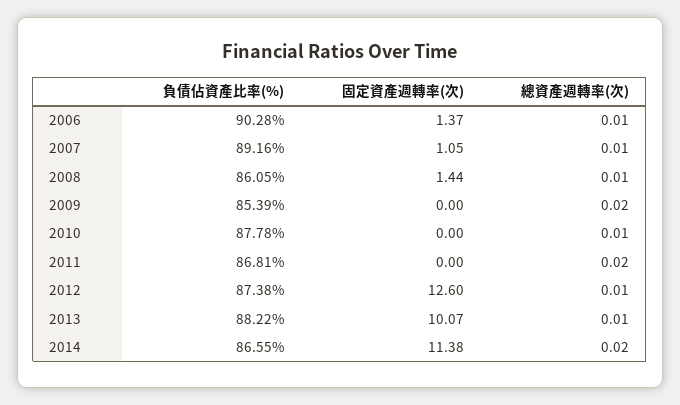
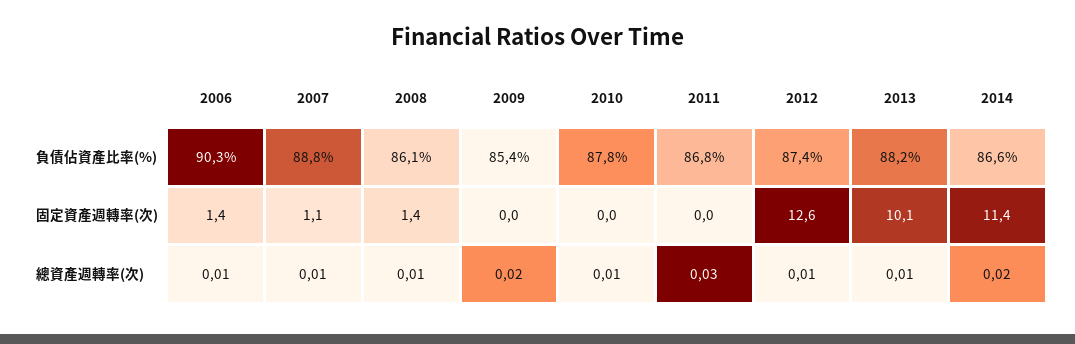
  {
    "負債佔資產比率(%)": {
      "2006": 90.28,
-     "2007": 89.16,
+     "2007": 88.8,
      "2008": 86.05,
      "2009": 85.39,
      "2010": 87.78,
      "2011": 86.81,
      "2012": 87.38,
      "2013": 88.22,
      "2014": 86.55
    },
    "固定資產週轉率(次)": {
      "2006": 1.37,
      "2007": 1.05,
      "2008": 1.44,
      "2009": 0,
      "2010": 0,
      "2011": 0,
      "2012": 12.6,
      "2013": 10.07,
      "2014": 11.38
    },
    "總資產週轉率(次)": {
      "2006": 0.01,
      "2007": 0.01,
      "2008": 0.01,
      "2009": 0.02,
      "2010": 0.01,
-     "2011": 0.02,
+     "2011": 0.03,
      "2012": 0.01,
      "2013": 0.01,
      "2014": 0.02
    }
  }

